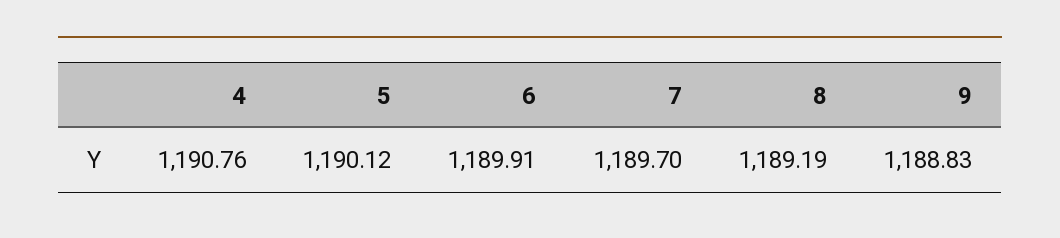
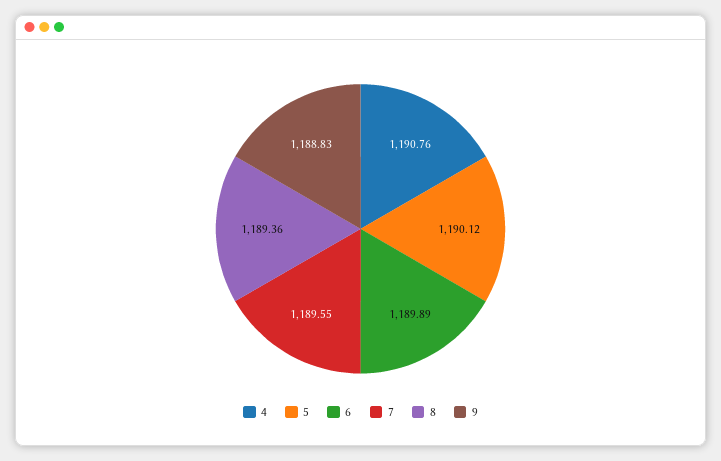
  {
    "4": 1190.76,
    "5": 1190.12,
-   "6": 1189.91,
+   "6": 1189.89,
-   "7": 1189.7,
+   "7": 1189.55,
-   "8": 1189.19,
+   "8": 1189.36,
    "9": 1188.83
  }

